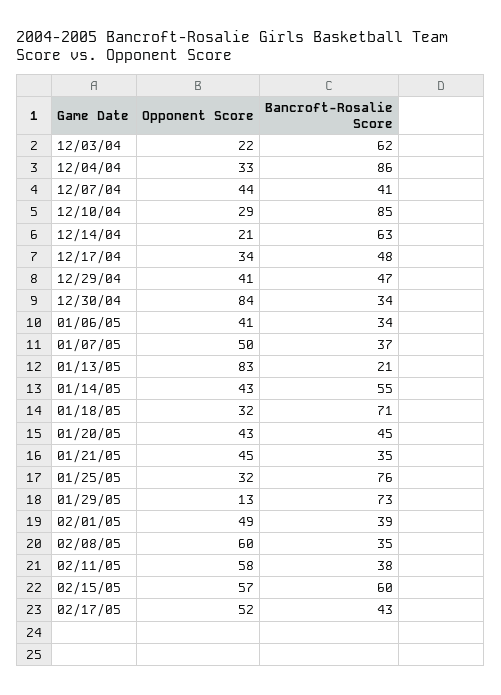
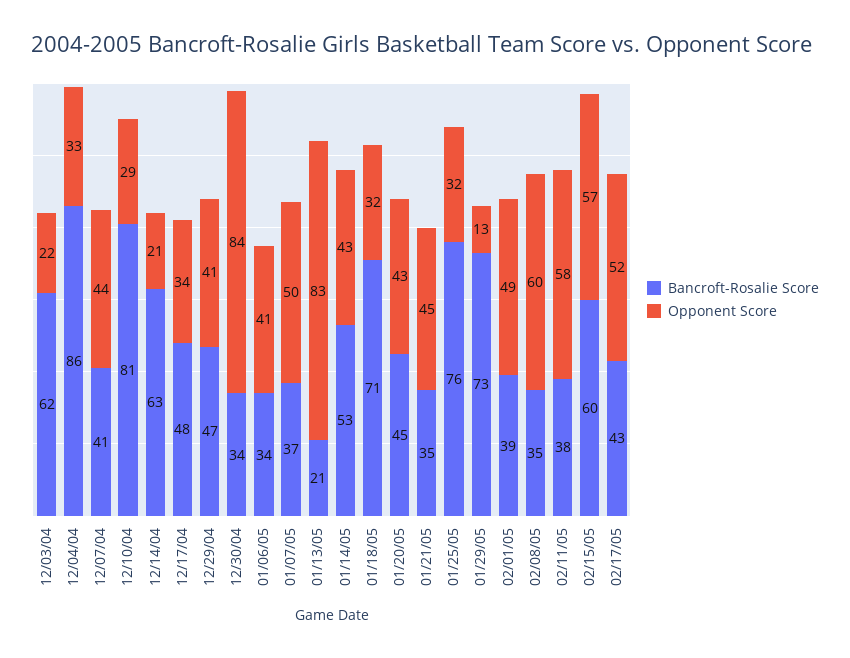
  {
    "Opponent Score": {
      "12/03/04": 22,
      "12/04/04": 33,
      "12/07/04": 44,
      "12/10/04": 29,
      "12/14/04": 21,
      "12/17/04": 34,
      "12/29/04": 41,
      "12/30/04": 84,
      "01/06/05": 41,
      "01/07/05": 50,
      "01/13/05": 83,
      "01/14/05": 43,
      "01/18/05": 32,
      "01/20/05": 43,
      "01/21/05": 45,
      "01/25/05": 32,
      "01/29/05": 13,
      "02/01/05": 49,
      "02/08/05": 60,
      "02/11/05": 58,
      "02/15/05": 57,
      "02/17/05": 52
    },
    "Bancroft-Rosalie Score": {
      "12/03/04": 62,
      "12/04/04": 86,
      "12/07/04": 41,
-     "12/10/04": 85,
+     "12/10/04": 81,
      "12/14/04": 63,
      "12/17/04": 48,
      "12/29/04": 47,
      "12/30/04": 34,
      "01/06/05": 34,
      "01/07/05": 37,
      "01/13/05": 21,
-     "01/14/05": 55,
+     "01/14/05": 53,
      "01/18/05": 71,
      "01/20/05": 45,
      "01/21/05": 35,
      "01/25/05": 76,
      "01/29/05": 73,
      "02/01/05": 39,
      "02/08/05": 35,
      "02/11/05": 38,
      "02/15/05": 60,
      "02/17/05": 43
    }
  }

